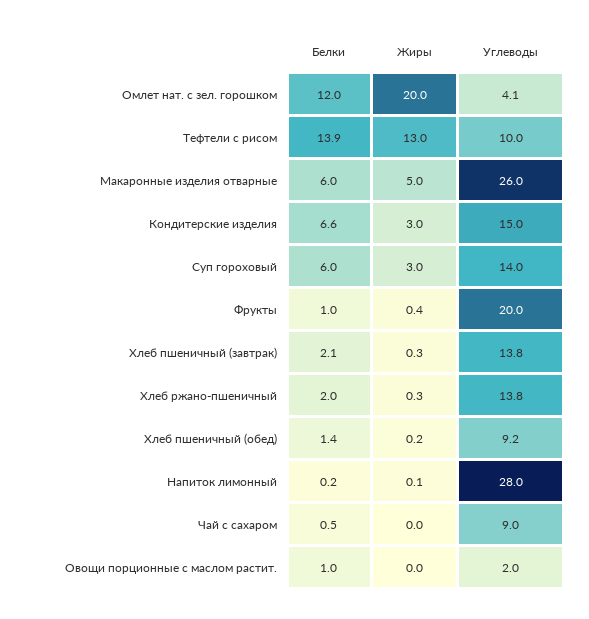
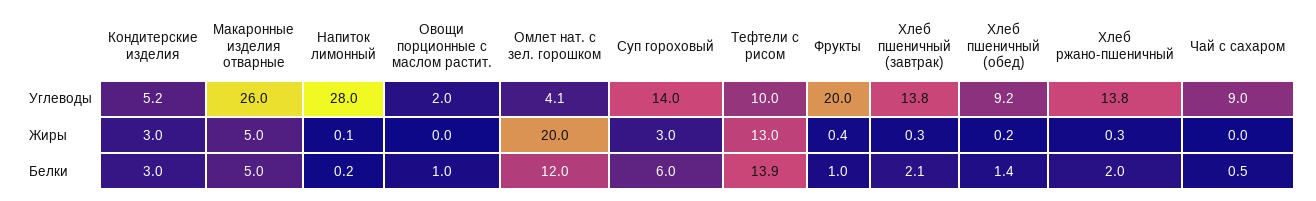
  {
    "Белки": {
      "Омлет нат. с зел. горошком": 12,
      "Тефтели с рисом": 13.9,
-     "Макаронные изделия отварные": 6,
+     "Макаронные изделия отварные": 5,
-     "Кондитерские изделия": 6.6,
+     "Кондитерские изделия": 3,
      "Суп гороховый": 6,
      "Фрукты": 1,
      "Хлеб пшеничный (завтрак)": 2.1,
      "Хлеб ржано-пшеничный": 2,
      "Хлеб пшеничный (обед)": 1.4,
      "Напиток лимонный": 0.2,
      "Чай с сахаром": 0.5,
      "Овощи порционные с маслом растит.": 1
    },
    "Жиры": {
      "Омлет нат. с зел. горошком": 20,
      "Тефтели с рисом": 13,
      "Макаронные изделия отварные": 5,
      "Кондитерские изделия": 3,
      "Суп гороховый": 3,
      "Фрукты": 0.4,
      "Хлеб пшеничный (завтрак)": 0.3,
      "Хлеб ржано-пшеничный": 0.3,
      "Хлеб пшеничный (обед)": 0.2,
      "Напиток лимонный": 0.1,
      "Чай с сахаром": 0,
      "Овощи порционные с маслом растит.": 0
    },
    "Углеводы": {
      "Омлет нат. с зел. горошком": 4.1,
      "Тефтели с рисом": 10,
      "Макаронные изделия отварные": 26,
-     "Кондитерские изделия": 15,
+     "Кондитерские изделия": 5.2,
      "Суп гороховый": 14,
      "Фрукты": 20,
      "Хлеб пшеничный (завтрак)": 13.8,
      "Хлеб ржано-пшеничный": 13.8,
      "Хлеб пшеничный (обед)": 9.2,
      "Напиток лимонный": 28,
      "Чай с сахаром": 9,
      "Овощи порционные с маслом растит.": 2
    }
  }

